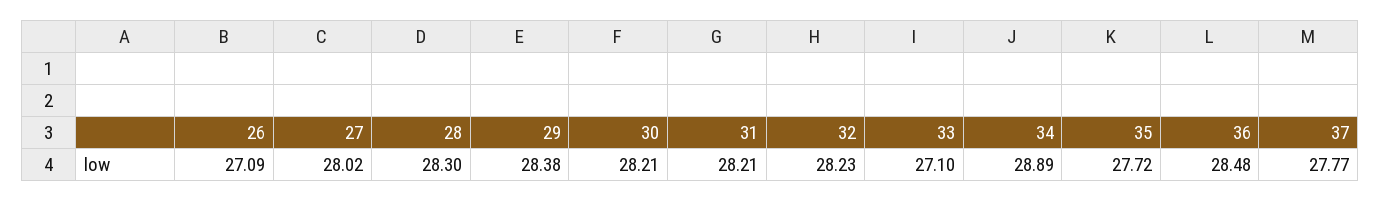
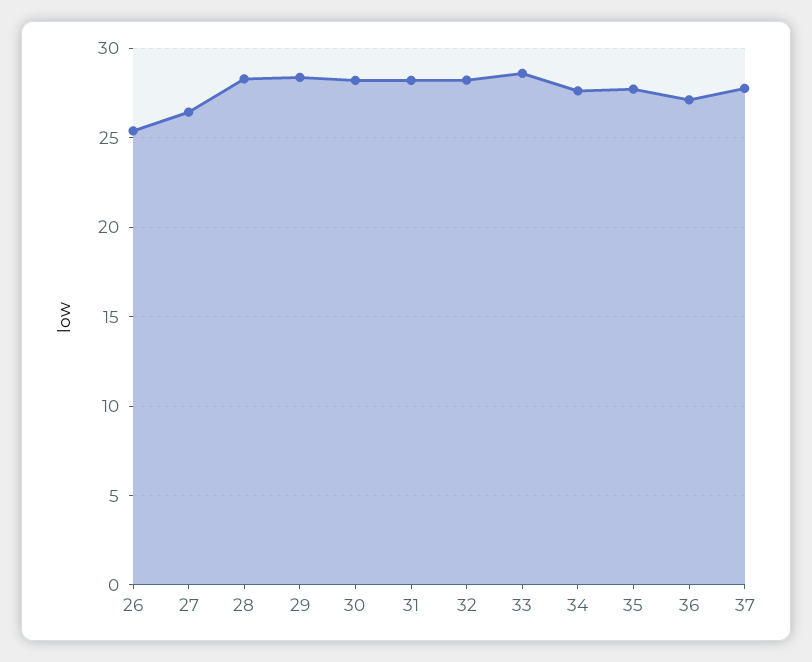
  {
-   "26": 27.09,
+   "26": 25.5,
-   "27": 28.02,
+   "27": 26.5,
    "28": 28.3,
    "29": 28.38,
    "30": 28.21,
    "31": 28.21,
    "32": 28.23,
-   "33": 27.1,
+   "33": 28.5,
-   "34": 28.89,
+   "34": 27.5,
    "35": 27.72,
-   "36": 28.48,
+   "36": 27,
    "37": 27.77
  }

